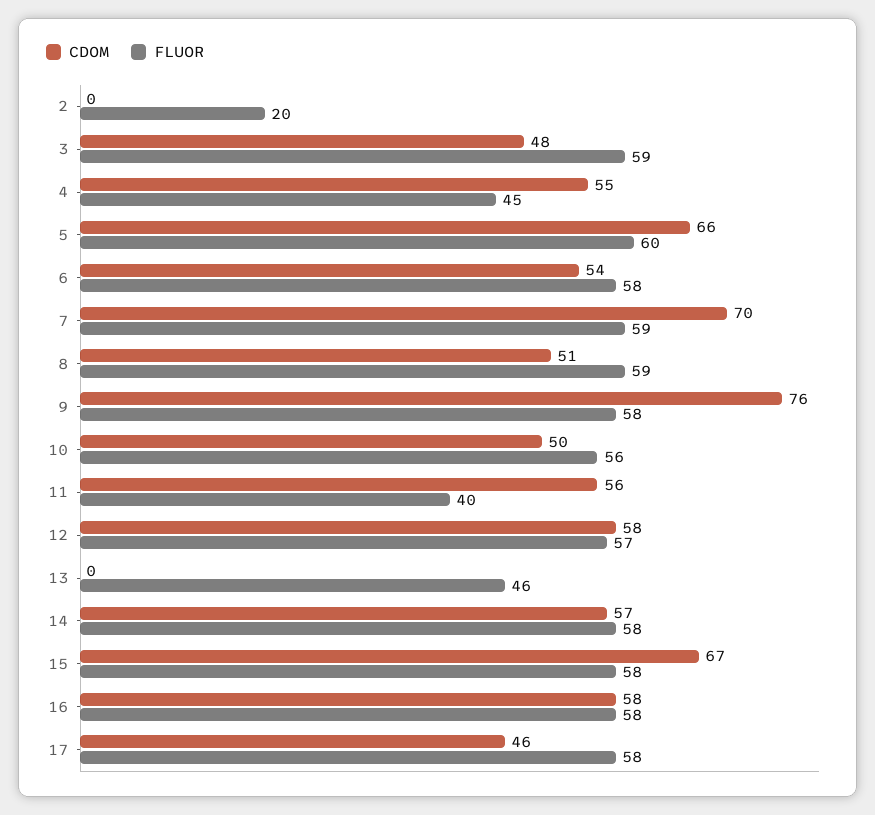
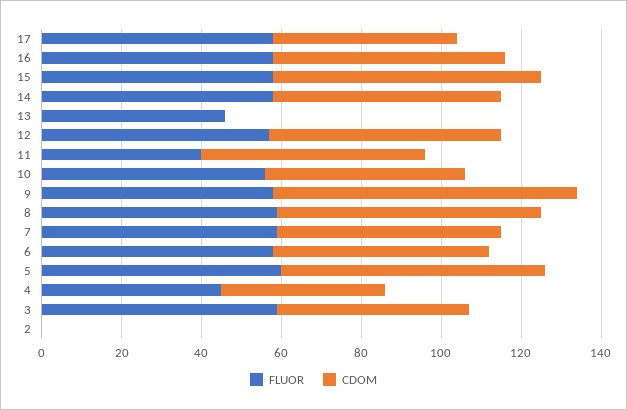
  {
    "CDOM": {
      "2": 0,
      "3": 48,
-     "4": 55,
+     "4": 40,
      "5": 66,
      "6": 54,
-     "7": 70,
+     "7": 55,
-     "8": 51,
+     "8": 65,
      "9": 76,
      "10": 50,
      "11": 56,
      "12": 58,
      "13": 0,
      "14": 57,
      "15": 67,
      "16": 58,
      "17": 46
    },
    "FLUOR": {
-     "2": 20,
+     "2": 0,
      "3": 59,
      "4": 45,
      "5": 60,
      "6": 58,
      "7": 59,
      "8": 59,
      "9": 58,
      "10": 56,
      "11": 40,
      "12": 57,
      "13": 46,
      "14": 58,
      "15": 58,
      "16": 58,
      "17": 58
    }
  }

